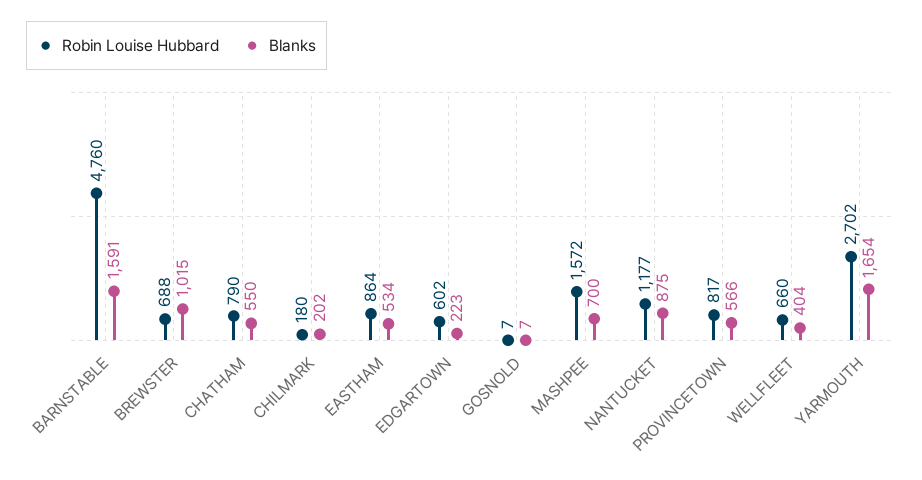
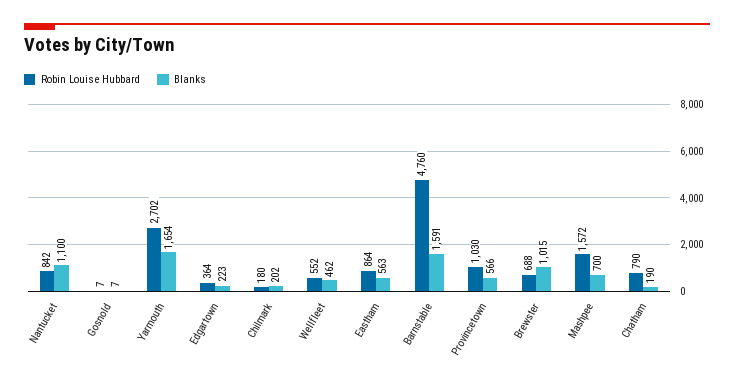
  {
    "Robin Louise Hubbard": {
      "BARNSTABLE": 4760,
      "BREWSTER": 688,
      "CHATHAM": 790,
      "CHILMARK": 180,
      "EASTHAM": 864,
-     "EDGARTOWN": 602,
+     "EDGARTOWN": 364,
      "GOSNOLD": 7,
      "MASHPEE": 1572,
-     "NANTUCKET": 1177,
+     "NANTUCKET": 842,
-     "PROVINCETOWN": 817,
+     "PROVINCETOWN": 1030,
-     "WELLFLEET": 660,
+     "WELLFLEET": 552,
      "YARMOUTH": 2702
    },
    "Blanks": {
      "BARNSTABLE": 1591,
      "BREWSTER": 1015,
-     "CHATHAM": 550,
+     "CHATHAM": 190,
      "CHILMARK": 202,
-     "EASTHAM": 534,
+     "EASTHAM": 563,
      "EDGARTOWN": 223,
      "GOSNOLD": 7,
      "MASHPEE": 700,
-     "NANTUCKET": 875,
+     "NANTUCKET": 1100,
      "PROVINCETOWN": 566,
-     "WELLFLEET": 404,
+     "WELLFLEET": 462,
      "YARMOUTH": 1654
    }
  }

